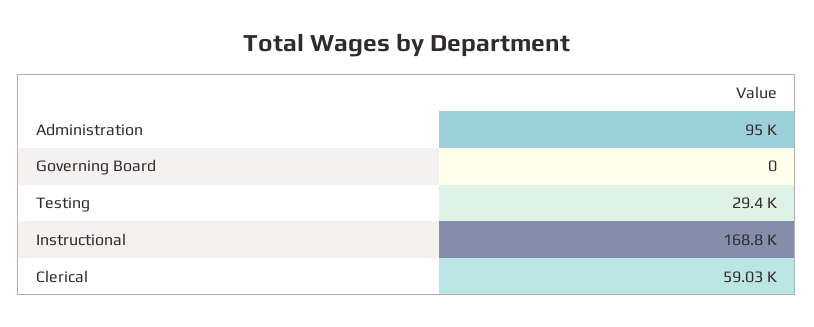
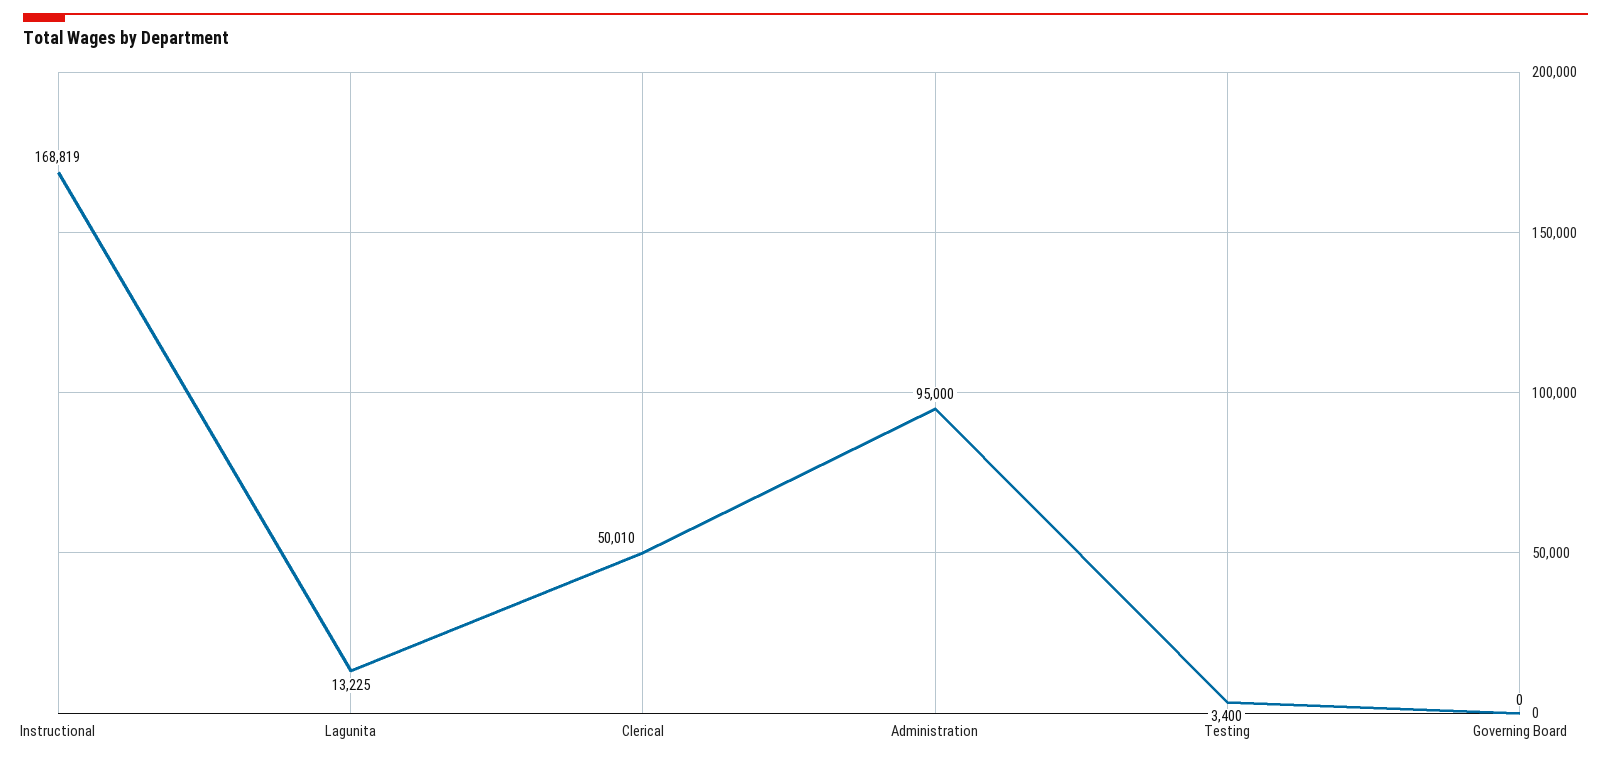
  {
    "Administration": 95000,
    "Governing Board": 0,
-   "Testing": 29400,
+   "Testing": 3400,
    "Instructional": 168819,
-   "Clerical": 59030
+   "Clerical": 50010,
+   "Lagunita": 13225
  }

